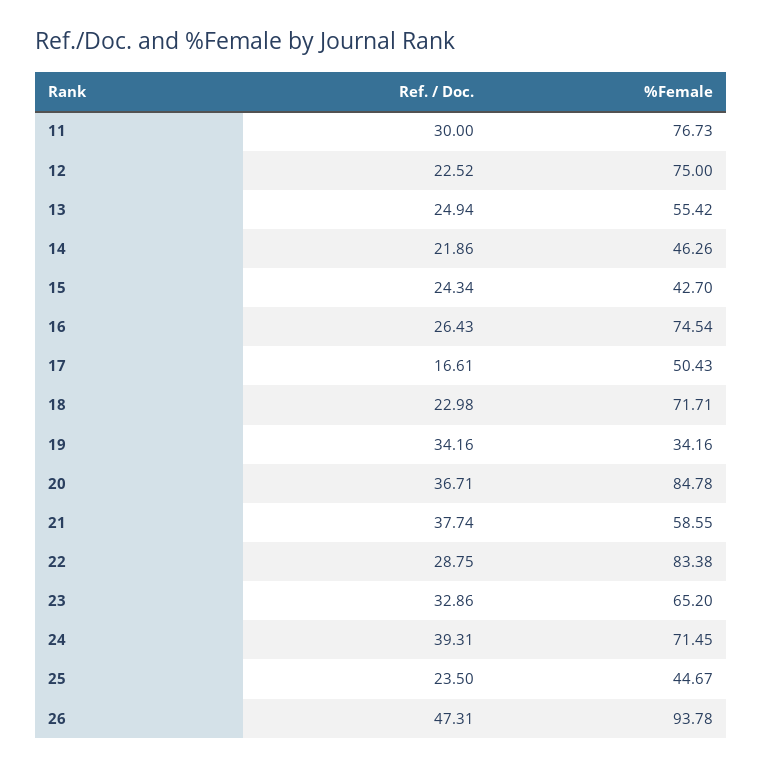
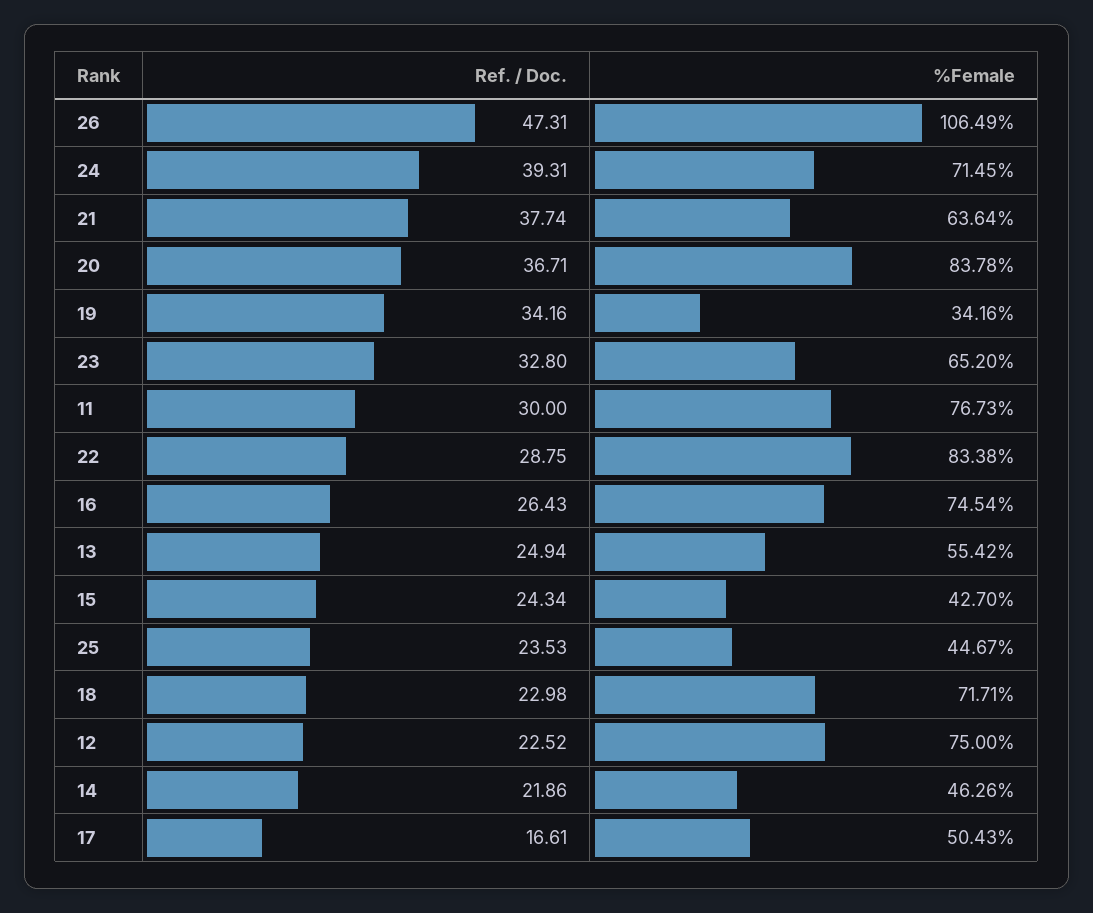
  {
    "Ref. / Doc.": {
      "11": 30,
      "12": 22.52,
      "13": 24.94,
      "14": 21.86,
      "15": 24.34,
      "16": 26.43,
      "17": 16.61,
      "18": 22.98,
      "19": 34.16,
      "20": 36.71,
      "21": 37.74,
      "22": 28.75,
-     "23": 32.86,
+     "23": 32.8,
      "24": 39.31,
-     "25": 23.5,
+     "25": 23.53,
      "26": 47.31
    },
    "%Female": {
      "11": 76.73,
      "12": 75,
      "13": 55.42,
      "14": 46.26,
      "15": 42.7,
      "16": 74.54,
      "17": 50.43,
      "18": 71.71,
      "19": 34.16,
-     "20": 84.78,
+     "20": 83.78,
-     "21": 58.55,
+     "21": 63.64,
      "22": 83.38,
      "23": 65.2,
      "24": 71.45,
      "25": 44.67,
-     "26": 93.78
+     "26": 106.49
    }
  }

